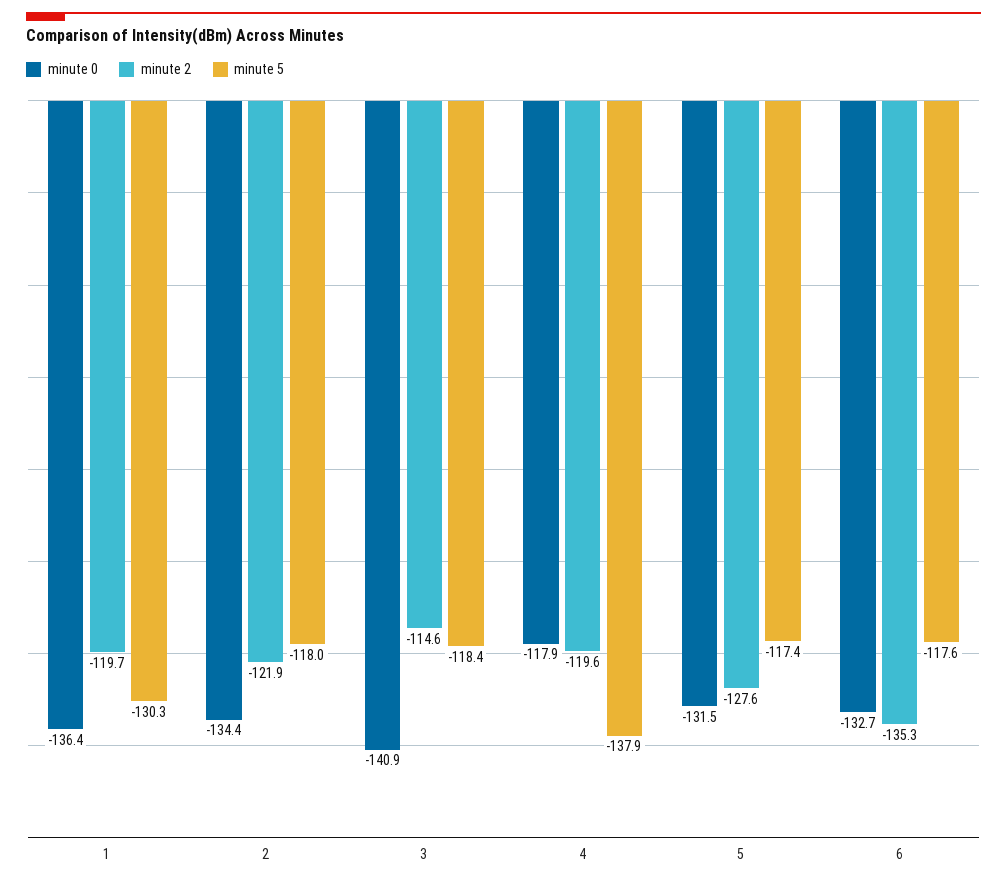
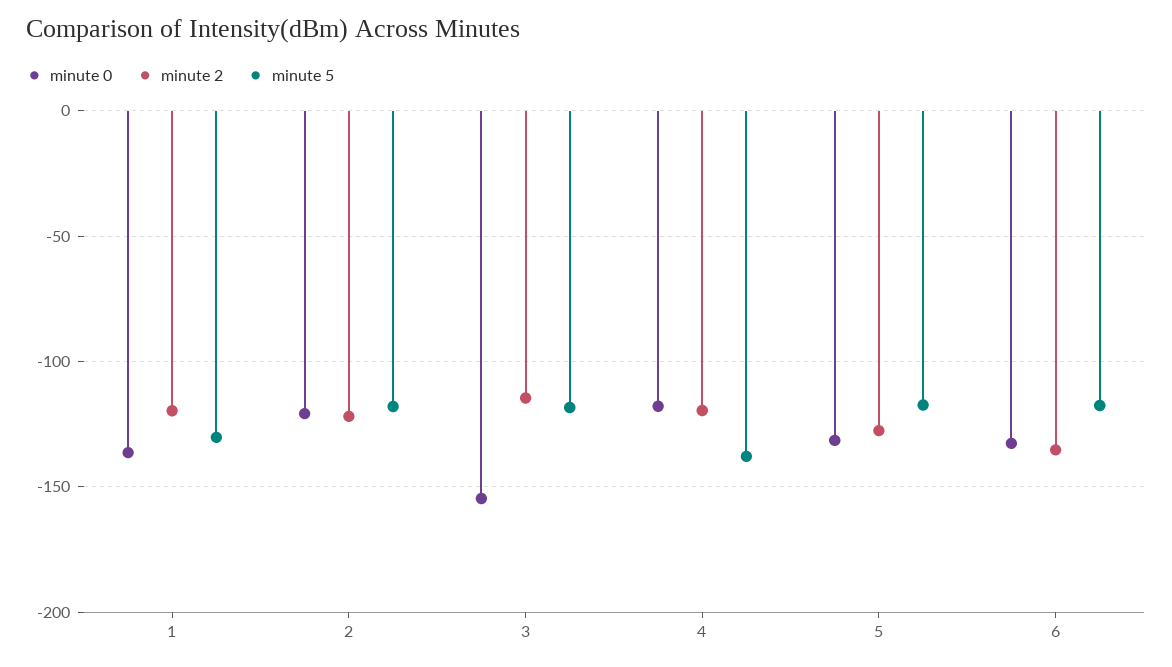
  {
    "minute 0": {
      "1": -136.4,
-     "2": -134.4,
+     "2": -120,
-     "3": -140.9,
+     "3": -155,
      "4": -117.9,
      "5": -131.5,
      "6": -132.7
    },
    "minute 2": {
      "1": -119.7,
      "2": -121.9,
      "3": -114.6,
      "4": -119.6,
      "5": -127.6,
      "6": -135.3
    },
    "minute 5": {
      "1": -130.3,
      "2": -118,
      "3": -118.4,
      "4": -137.9,
      "5": -117.4,
      "6": -117.6
    }
  }

